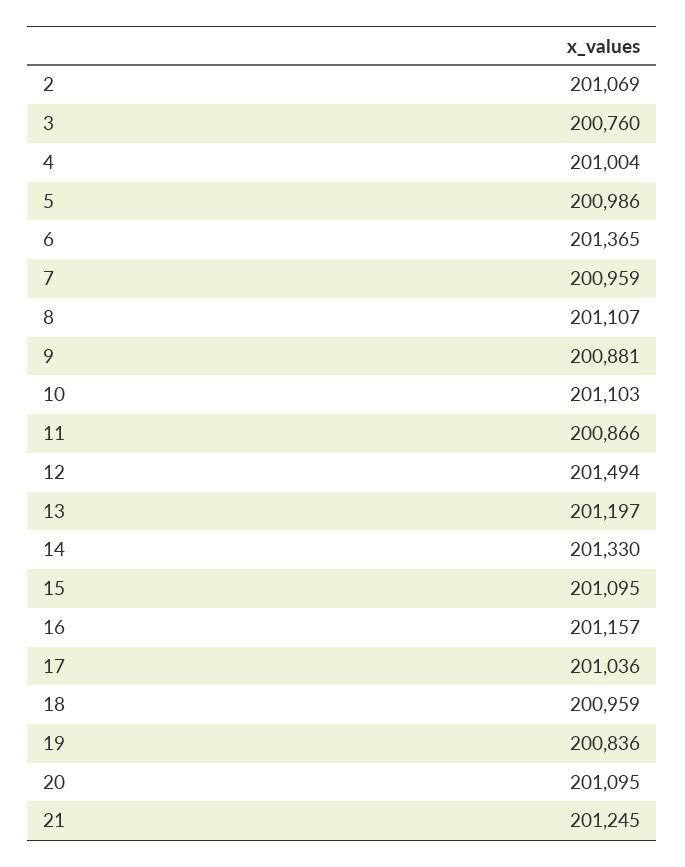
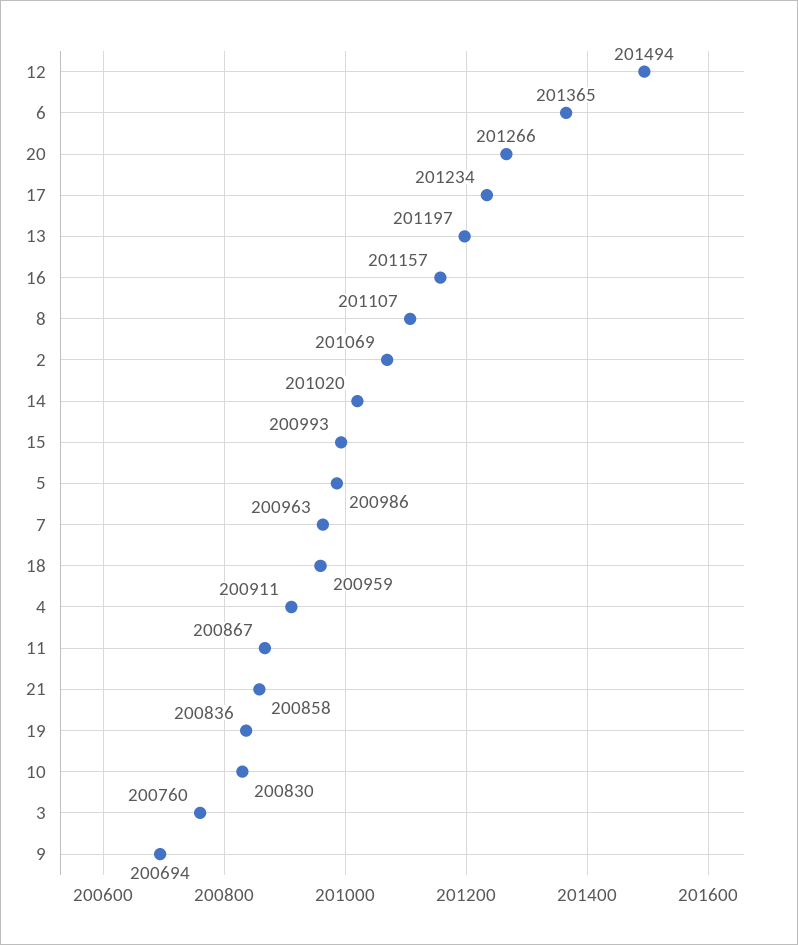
  {
    "2": 201069,
    "3": 200760,
-   "4": 201004,
+   "4": 200911,
    "5": 200986,
    "6": 201365,
-   "7": 200959,
+   "7": 200963,
    "8": 201107,
-   "9": 200881,
+   "9": 200694,
-   "10": 201103,
+   "10": 200830,
-   "11": 200866,
+   "11": 200867,
    "12": 201494,
    "13": 201197,
-   "14": 201330,
+   "14": 201020,
-   "15": 201095,
+   "15": 200993,
    "16": 201157,
-   "17": 201036,
+   "17": 201234,
    "18": 200959,
    "19": 200836,
-   "20": 201095,
+   "20": 201266,
-   "21": 201245
+   "21": 200858
  }

